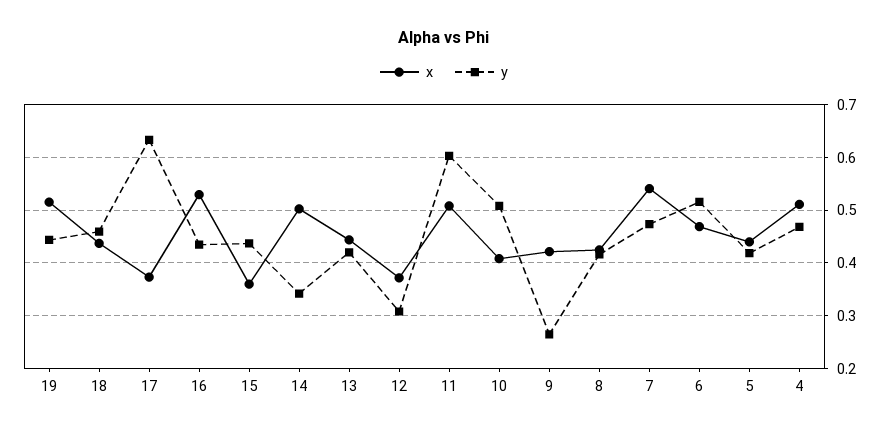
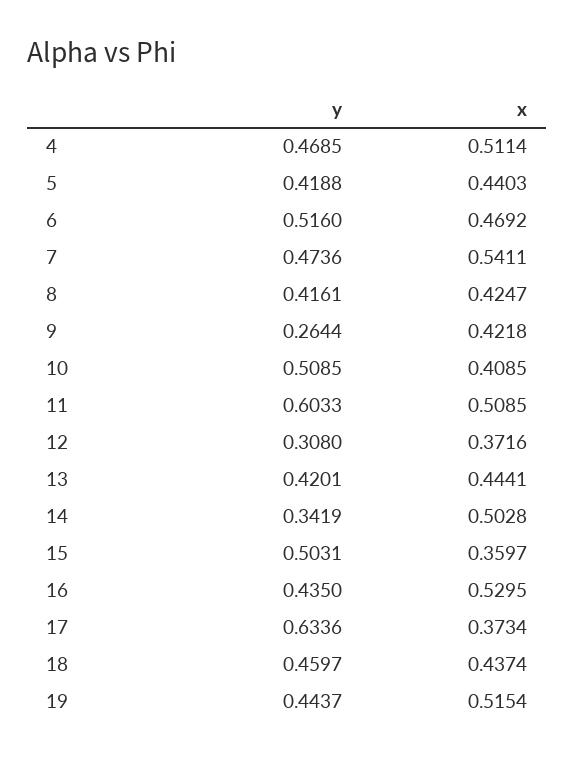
  {
    "x": {
      "19": 0.5154,
      "18": 0.4374,
      "17": 0.3734,
      "16": 0.5295,
      "15": 0.3597,
      "14": 0.5028,
      "13": 0.4441,
      "12": 0.3716,
      "11": 0.5085,
      "10": 0.4085,
      "9": 0.4218,
      "8": 0.4247,
      "7": 0.5411,
      "6": 0.4692,
      "5": 0.4403,
      "4": 0.5114
    },
    "y": {
      "19": 0.4437,
      "18": 0.4597,
      "17": 0.6336,
      "16": 0.435,
-     "15": 0.44,
+     "15": 0.5031,
      "14": 0.3419,
      "13": 0.4201,
      "12": 0.308,
      "11": 0.6033,
      "10": 0.5085,
      "9": 0.2644,
      "8": 0.4161,
      "7": 0.4736,
      "6": 0.516,
      "5": 0.4188,
      "4": 0.4685
    }
  }

